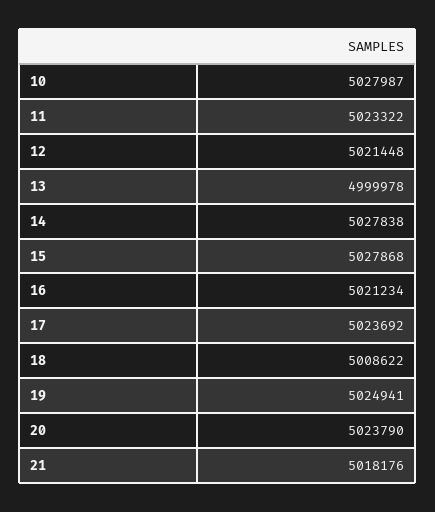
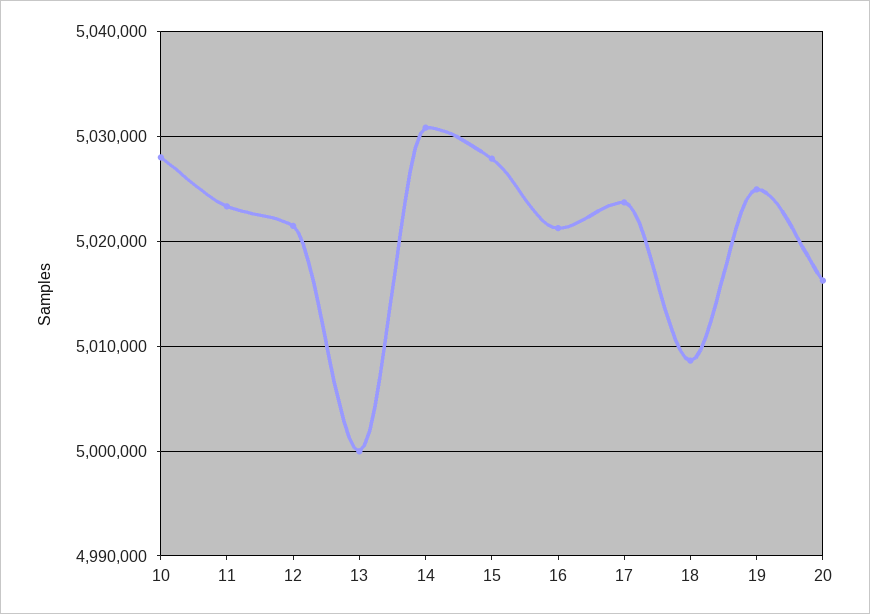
  {
    "10": 5027987,
    "11": 5023322,
    "12": 5021448,
    "13": 4999978,
-   "14": 5027838,
+   "14": 5031000,
    "15": 5027868,
    "16": 5021234,
    "17": 5023692,
    "18": 5008622,
    "19": 5024941,
-   "20": 5023790,
+   "20": 5016000
-   "21": 5018176
  }

